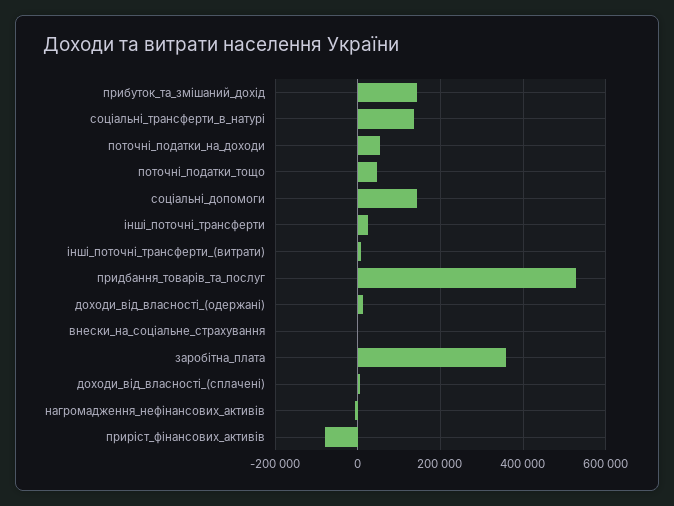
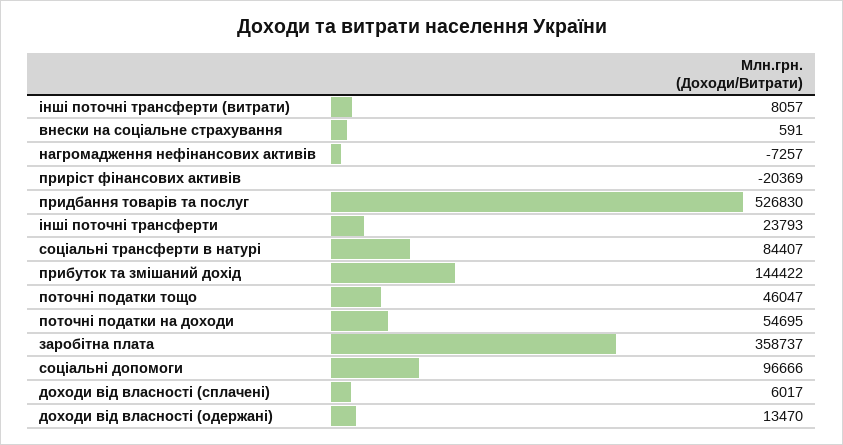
  {
    "прибуток_та_змішаний_дохід": 144422,
-   "соціальні_трансферти_в_натурі": 140000,
+   "соціальні_трансферти_в_натурі": 84407,
    "поточні_податки_на_доходи": 54695,
    "поточні_податки_тощо": 46047,
-   "соціальні_допомоги": 140000,
+   "соціальні_допомоги": 96666,
    "інші_поточні_трансферти": 23793,
    "інші_поточні_трансферти_(витрати)": 8057,
    "придбання_товарів_та_послуг": 526830,
    "доходи_від_власності_(одержані)": 13470,
    "внески_на_соціальне_страхування": 591,
    "заробітна_плата": 358737,
    "доходи_від_власності_(сплачені)": 6017,
    "нагромадження_нефінансових_активів": -7257,
-   "приріст_фінансових_активів": -80000
+   "приріст_фінансових_активів": -20369
  }

